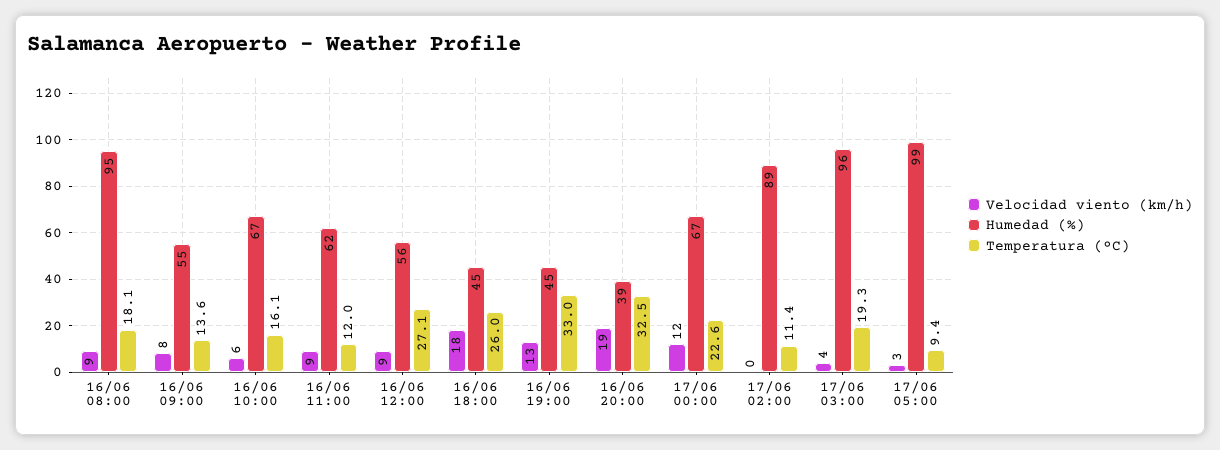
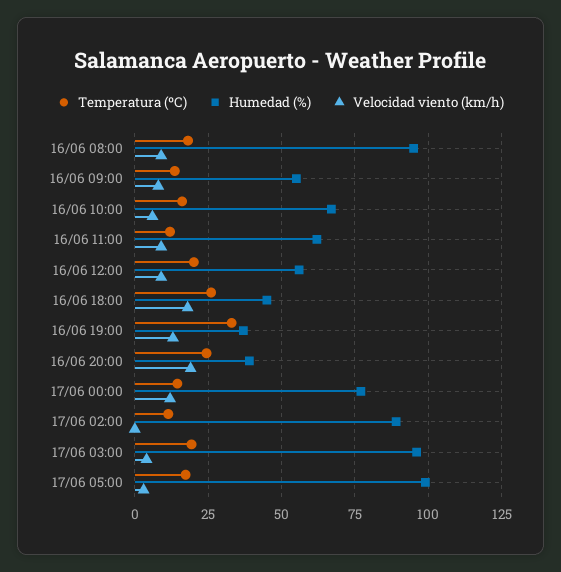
  {
    "Velocidad viento (km/h)": {
      "16/06 08:00": 9,
      "16/06 09:00": 8,
      "16/06 10:00": 6,
      "16/06 11:00": 9,
      "16/06 12:00": 9,
      "16/06 18:00": 18,
      "16/06 19:00": 13,
      "16/06 20:00": 19,
      "17/06 00:00": 12,
      "17/06 02:00": 0,
      "17/06 03:00": 4,
      "17/06 05:00": 3
    },
    "Humedad (%)": {
      "16/06 08:00": 95,
      "16/06 09:00": 55,
      "16/06 10:00": 67,
      "16/06 11:00": 62,
      "16/06 12:00": 56,
      "16/06 18:00": 45,
-     "16/06 19:00": 45,
+     "16/06 19:00": 37.5,
      "16/06 20:00": 39,
-     "17/06 00:00": 67,
+     "17/06 00:00": 77.5,
      "17/06 02:00": 89,
      "17/06 03:00": 96,
      "17/06 05:00": 99
    },
    "Temperatura (ºC)": {
      "16/06 08:00": 18.1,
      "16/06 09:00": 13.6,
      "16/06 10:00": 16.1,
      "16/06 11:00": 12,
-     "16/06 12:00": 27.1,
+     "16/06 12:00": 20,
      "16/06 18:00": 26,
      "16/06 19:00": 33,
-     "16/06 20:00": 32.5,
+     "16/06 20:00": 25,
-     "17/06 00:00": 22.6,
+     "17/06 00:00": 15,
      "17/06 02:00": 11.4,
      "17/06 03:00": 19.3,
-     "17/06 05:00": 9.4
+     "17/06 05:00": 17.5
    }
  }

